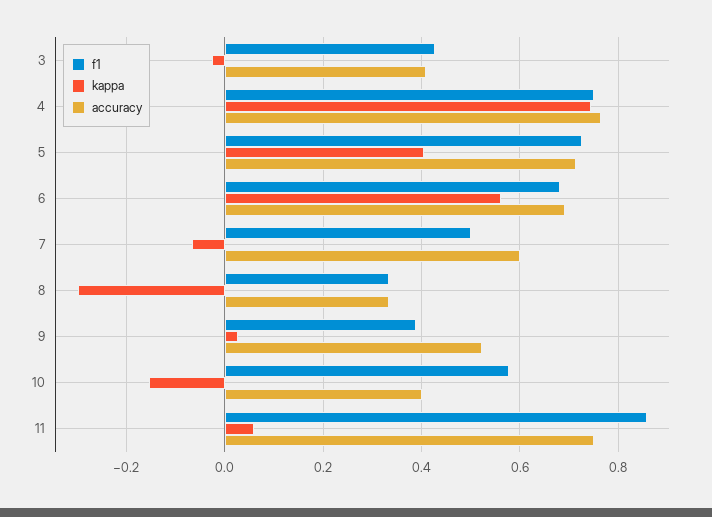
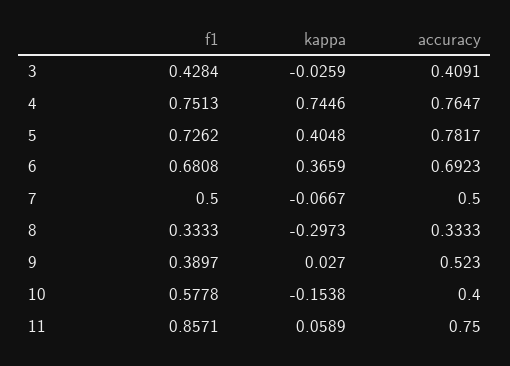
  {
    "f1": {
      "3": 0.4284,
      "4": 0.7513,
      "5": 0.7262,
      "6": 0.6808,
      "7": 0.5,
      "8": 0.3333,
      "9": 0.3897,
      "10": 0.5778,
      "11": 0.8571
    },
    "kappa": {
      "3": -0.0259,
      "4": 0.7446,
      "5": 0.4048,
-     "6": 0.56,
+     "6": 0.3659,
      "7": -0.0667,
      "8": -0.2973,
      "9": 0.027,
      "10": -0.1538,
      "11": 0.0589
    },
    "accuracy": {
      "3": 0.4091,
      "4": 0.7647,
-     "5": 0.72,
+     "5": 0.7817,
      "6": 0.6923,
-     "7": 0.6,
+     "7": 0.5,
      "8": 0.3333,
      "9": 0.523,
      "10": 0.4,
      "11": 0.75
    }
  }

